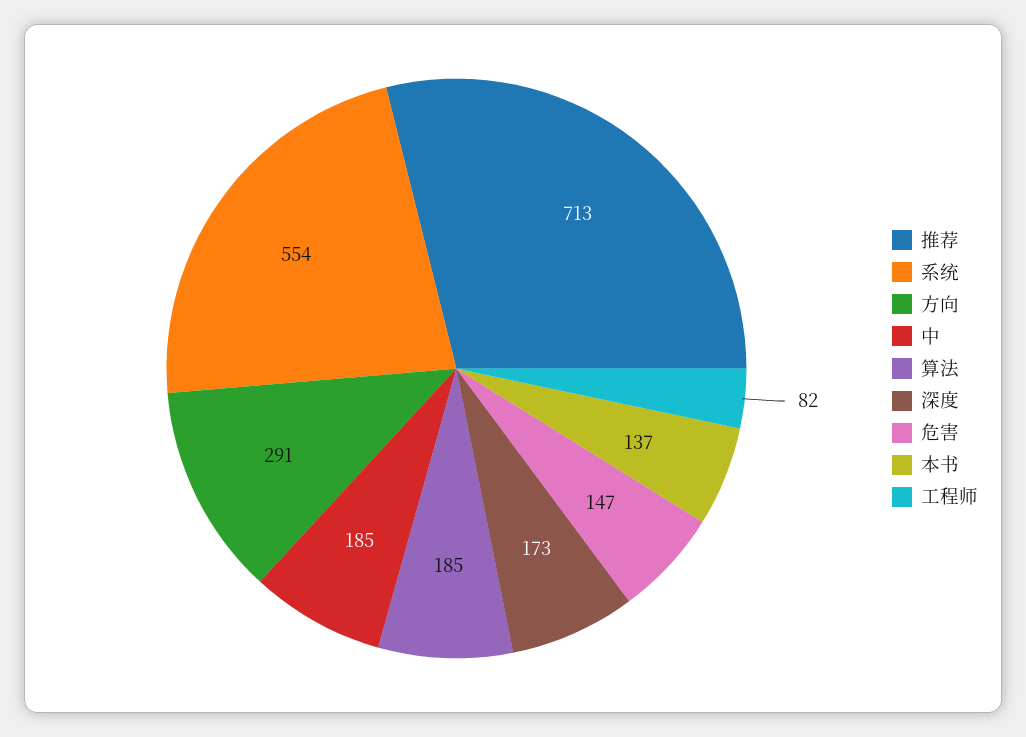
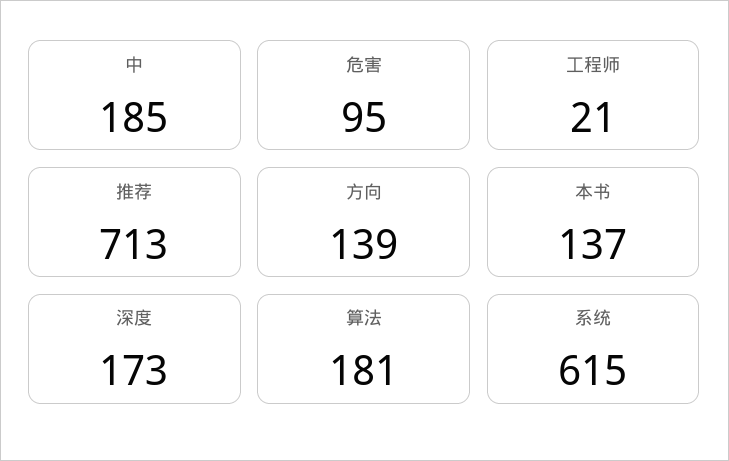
  {
    "推荐": 713,
-   "系统": 554,
+   "系统": 615,
-   "方向": 291,
+   "方向": 139,
    "中": 185,
-   "算法": 185,
+   "算法": 181,
    "深度": 173,
-   "危害": 147,
+   "危害": 95,
    "本书": 137,
-   "工程师": 82
+   "工程师": 21
  }

